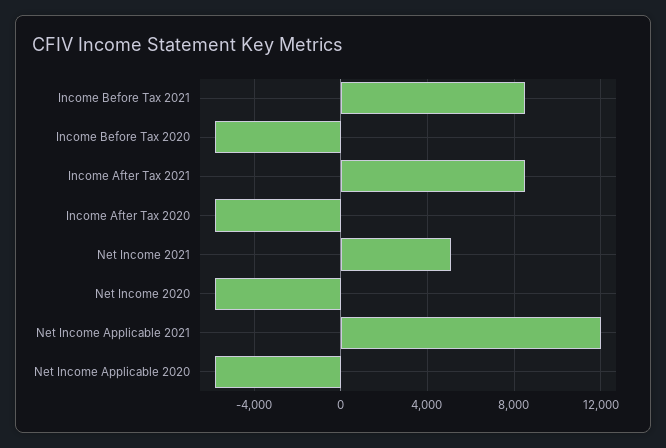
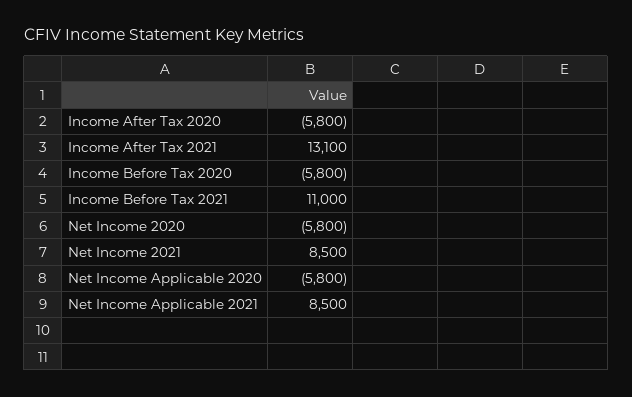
  {
-   "Income Before Tax 2021": 8500,
+   "Income Before Tax 2021": 11000,
    "Income Before Tax 2020": -5800,
-   "Income After Tax 2021": 8500,
+   "Income After Tax 2021": 13100,
    "Income After Tax 2020": -5800,
-   "Net Income 2021": 5000,
+   "Net Income 2021": 8500,
    "Net Income 2020": -5800,
-   "Net Income Applicable 2021": 12000,
+   "Net Income Applicable 2021": 8500,
    "Net Income Applicable 2020": -5800
  }

